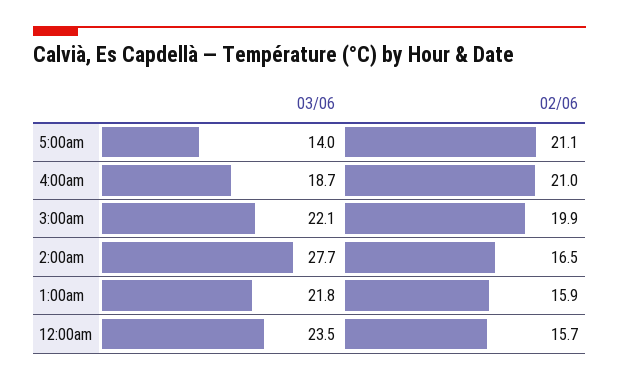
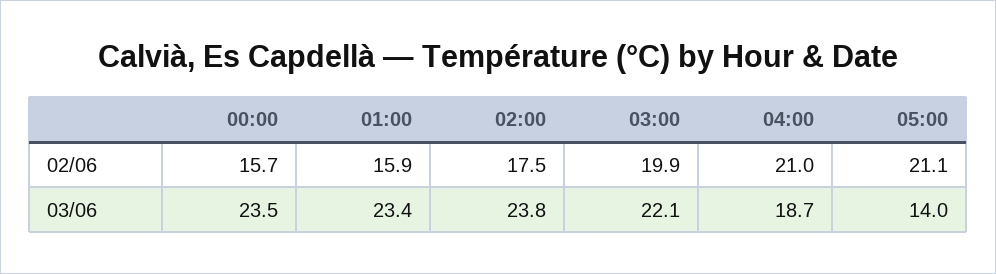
  {
    "03/06": {
      "5:00am": 14,
      "4:00am": 18.7,
      "3:00am": 22.1,
-     "2:00am": 27.7,
+     "2:00am": 23.8,
-     "1:00am": 21.8,
+     "1:00am": 23.4,
      "12:00am": 23.5
    },
    "02/06": {
      "5:00am": 21.1,
      "4:00am": 21,
      "3:00am": 19.9,
-     "2:00am": 16.5,
+     "2:00am": 17.5,
      "1:00am": 15.9,
      "12:00am": 15.7
    }
  }

